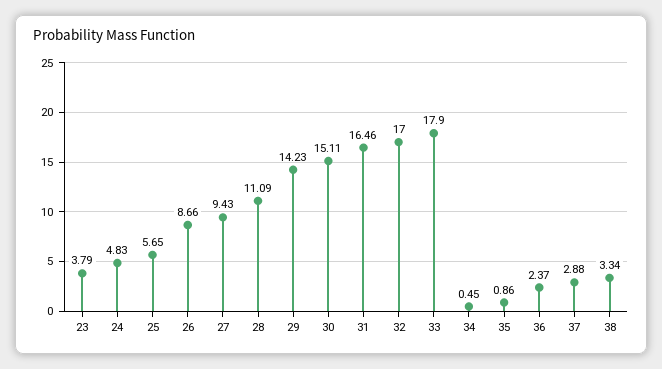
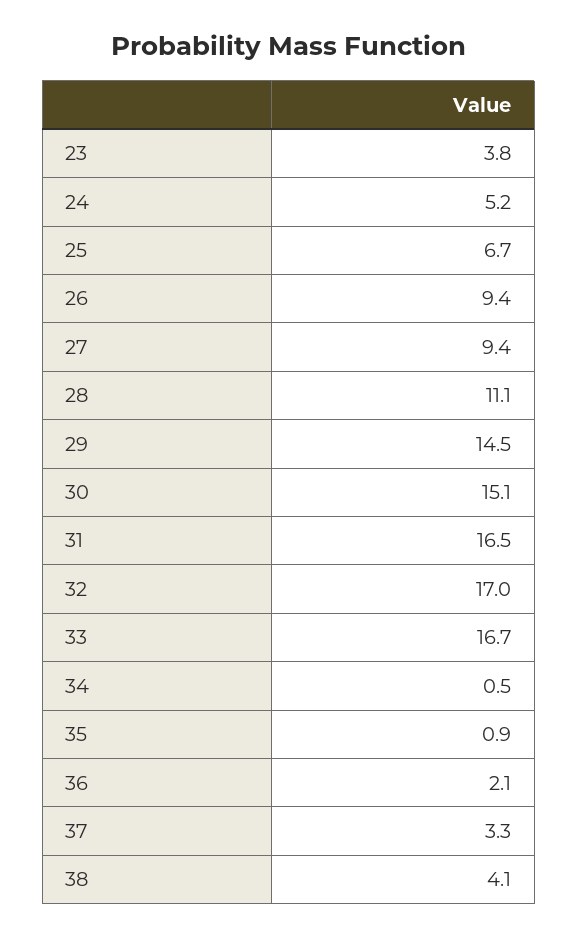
  {
    "23": 3.79,
-   "24": 4.83,
+   "24": 5.2,
-   "25": 5.65,
+   "25": 6.7,
-   "26": 8.66,
+   "26": 9.4,
    "27": 9.43,
    "28": 11.09,
-   "29": 14.23,
+   "29": 14.5,
    "30": 15.11,
    "31": 16.46,
    "32": 17,
-   "33": 17.9,
+   "33": 16.7,
    "34": 0.45,
    "35": 0.86,
-   "36": 2.37,
+   "36": 2.1,
-   "37": 2.88,
+   "37": 3.3,
-   "38": 3.34
+   "38": 4.1
  }

